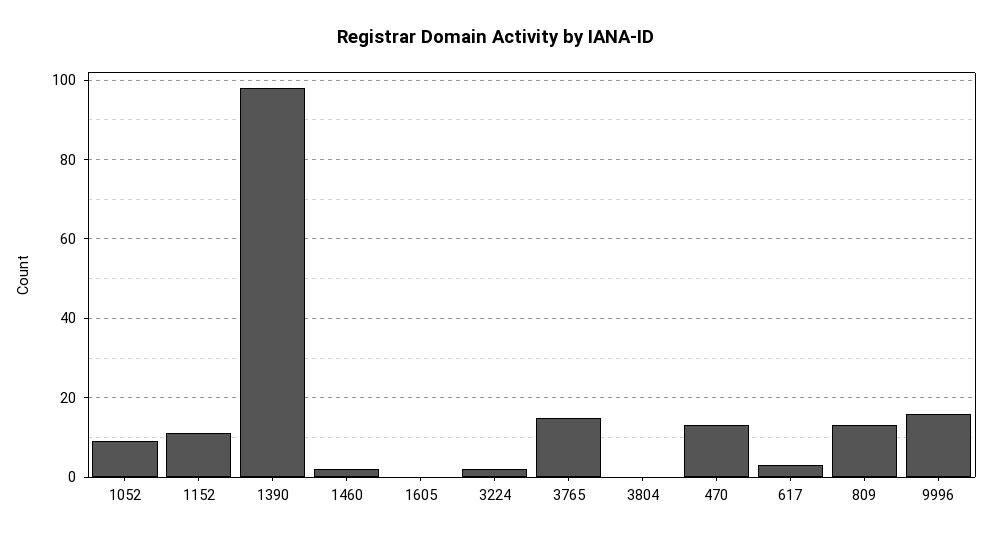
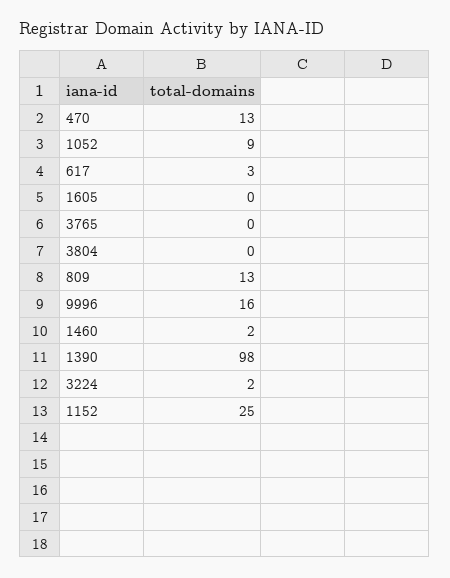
  {
    "1052": 9,
-   "1152": 10,
+   "1152": 25,
    "1390": 98,
    "1460": 2,
    "1605": 0,
    "3224": 2,
-   "3765": 15,
+   "3765": 0,
    "3804": 0,
    "470": 13,
    "617": 3,
    "809": 13,
    "9996": 16
  }

